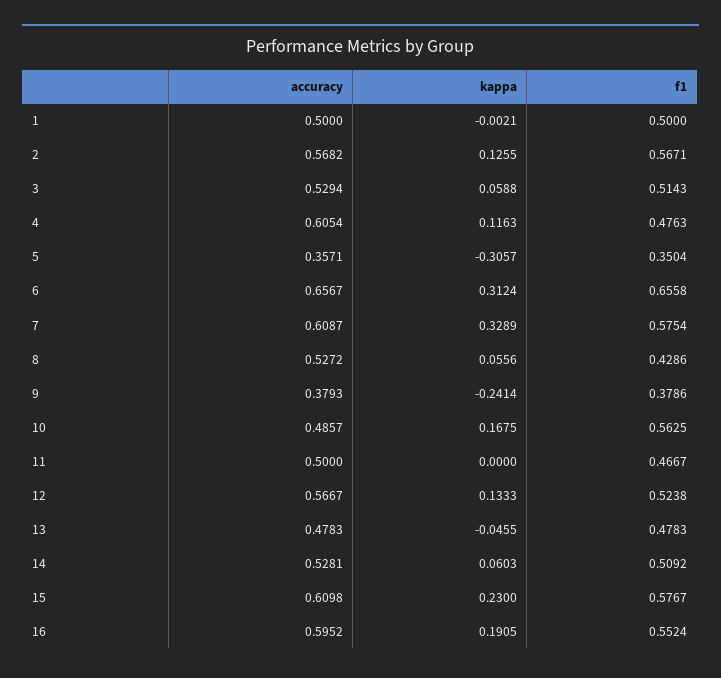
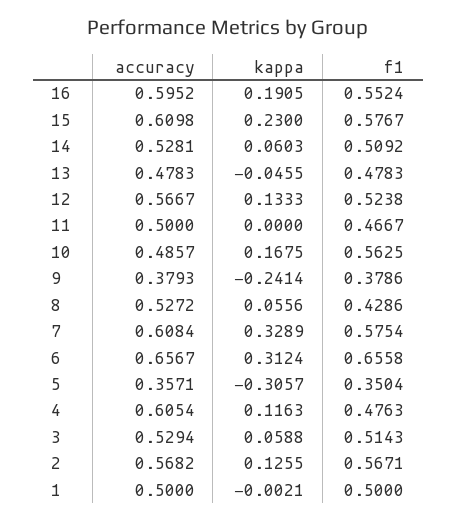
  {
    "accuracy": {
      "1": 0.5,
      "2": 0.5682,
      "3": 0.5294,
      "4": 0.6054,
      "5": 0.3571,
      "6": 0.6567,
-     "7": 0.6087,
+     "7": 0.6084,
      "8": 0.5272,
      "9": 0.3793,
      "10": 0.4857,
      "11": 0.5,
      "12": 0.5667,
      "13": 0.4783,
      "14": 0.5281,
      "15": 0.6098,
      "16": 0.5952
    },
    "kappa": {
      "1": -0.0021,
      "2": 0.1255,
      "3": 0.0588,
      "4": 0.1163,
      "5": -0.3057,
      "6": 0.3124,
      "7": 0.3289,
      "8": 0.0556,
      "9": -0.2414,
      "10": 0.1675,
      "11": 0,
      "12": 0.1333,
      "13": -0.0455,
      "14": 0.0603,
      "15": 0.23,
      "16": 0.1905
    },
    "f1": {
      "1": 0.5,
      "2": 0.5671,
      "3": 0.5143,
      "4": 0.4763,
      "5": 0.3504,
      "6": 0.6558,
      "7": 0.5754,
      "8": 0.4286,
      "9": 0.3786,
      "10": 0.5625,
      "11": 0.4667,
      "12": 0.5238,
      "13": 0.4783,
      "14": 0.5092,
      "15": 0.5767,
      "16": 0.5524
    }
  }

